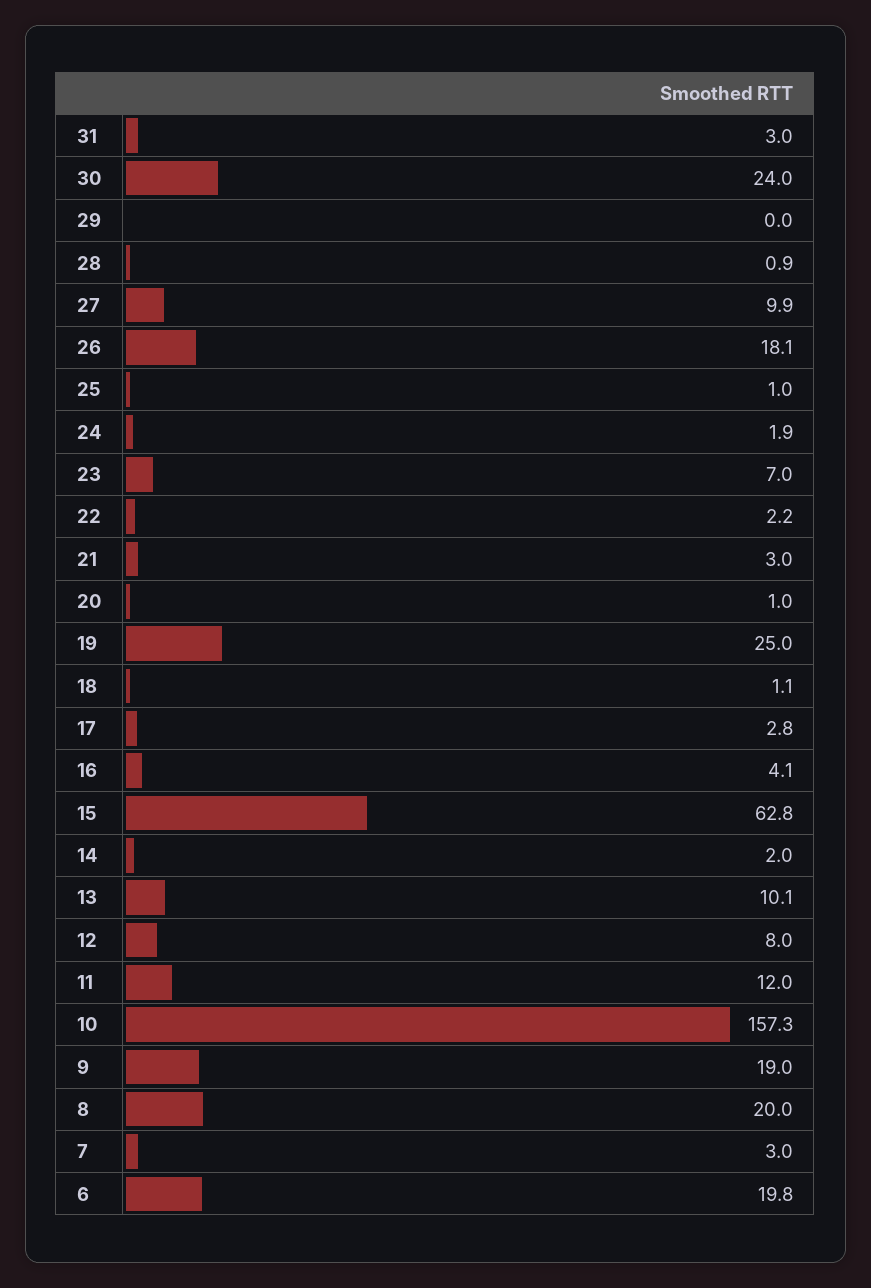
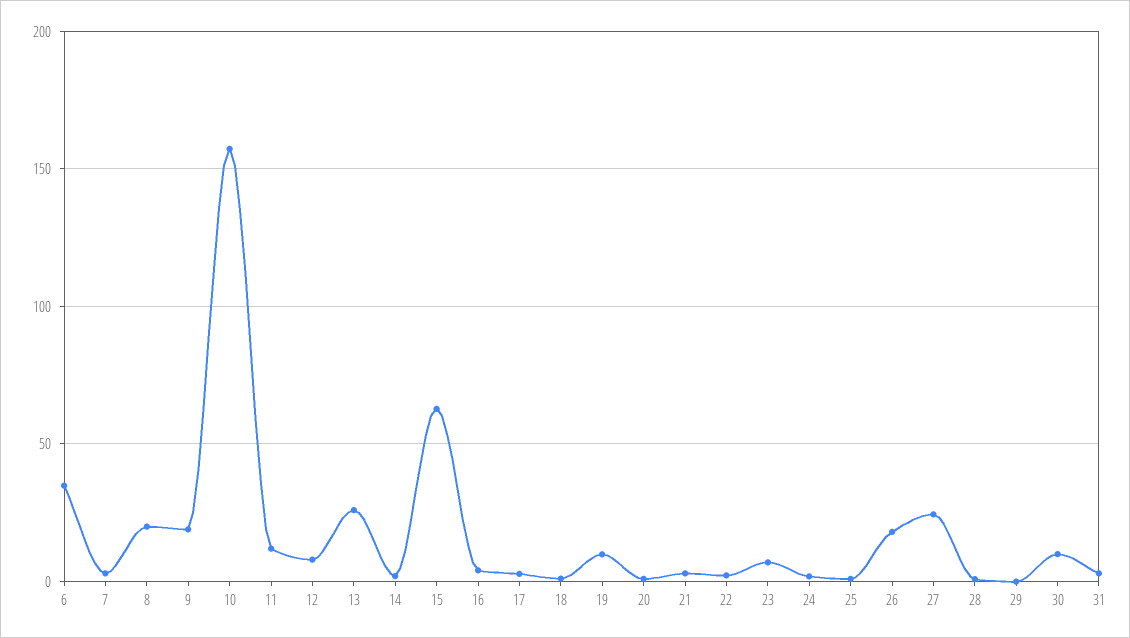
  {
    "31": 3,
-   "30": 24,
+   "30": 10,
    "29": 0,
    "28": 0.9,
-   "27": 9.9,
+   "27": 25,
    "26": 18.1,
    "25": 1,
    "24": 1.9,
    "23": 7,
    "22": 2.2,
    "21": 3,
    "20": 1,
-   "19": 25,
+   "19": 10,
    "18": 1.1,
    "17": 2.8,
    "16": 4.1,
    "15": 62.8,
    "14": 2,
-   "13": 10.1,
+   "13": 25,
    "12": 8,
    "11": 12,
    "10": 157.3,
    "9": 19,
    "8": 20,
    "7": 3,
-   "6": 19.8
+   "6": 35
  }

